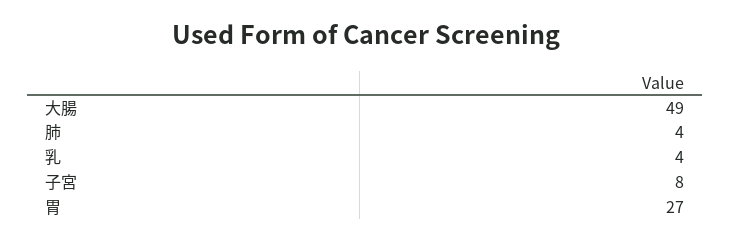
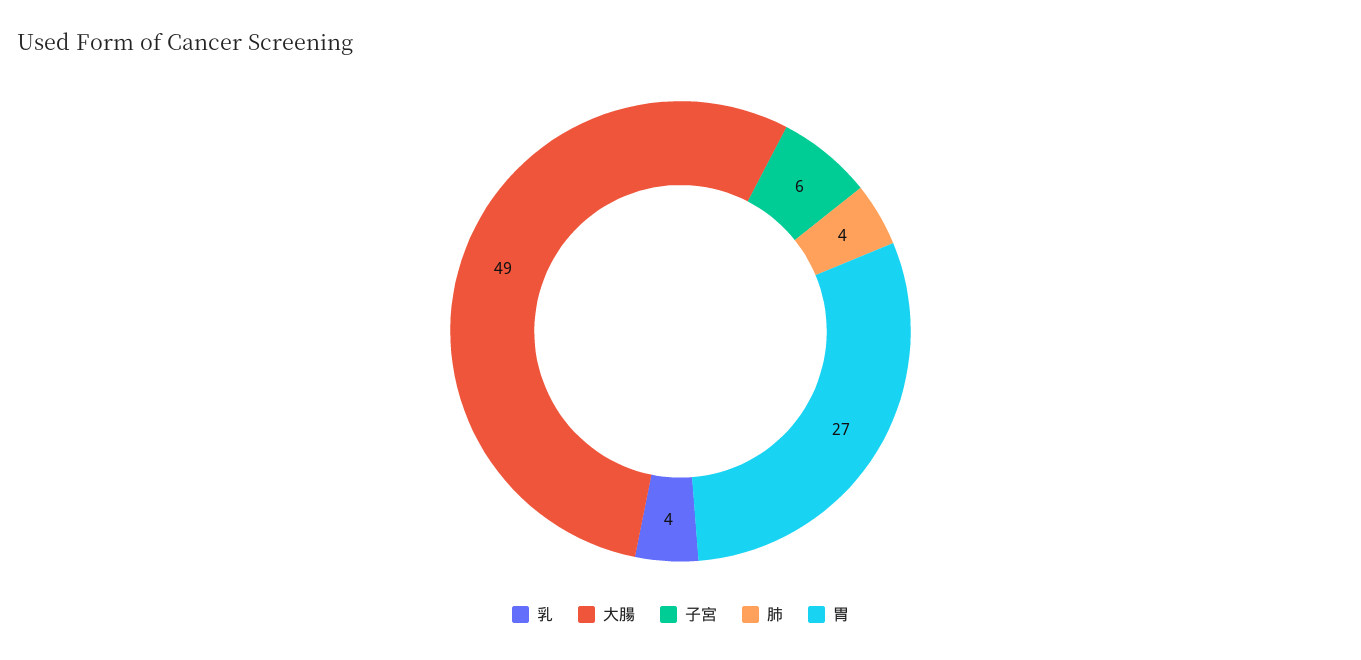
  {
    "大腸": 49,
    "肺": 4,
    "乳": 4,
-   "子宮": 8,
+   "子宮": 6,
    "胃": 27
  }

